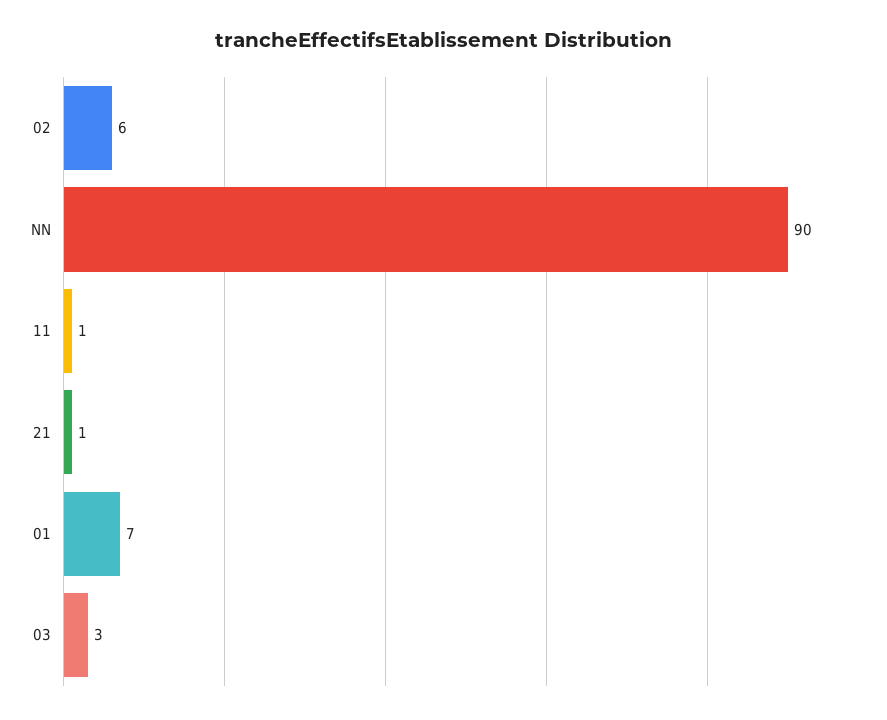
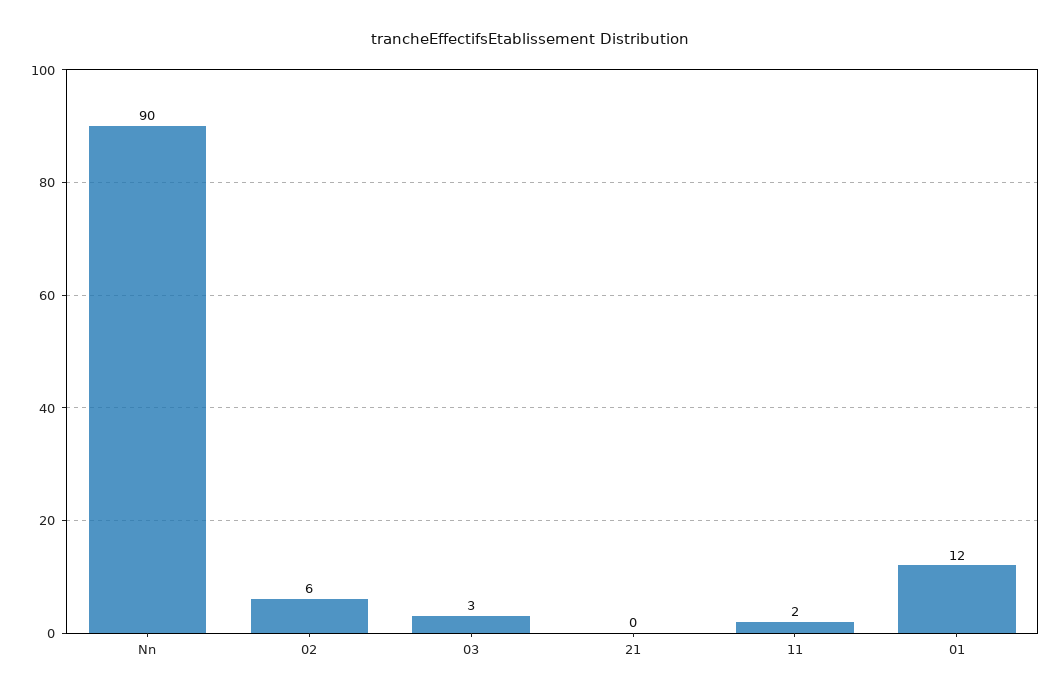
  {
    "02": 6,
    "NN": 90,
-   "11": 1,
+   "11": 2,
-   "21": 1,
+   "21": 0,
-   "01": 7,
+   "01": 12,
    "03": 3
  }

